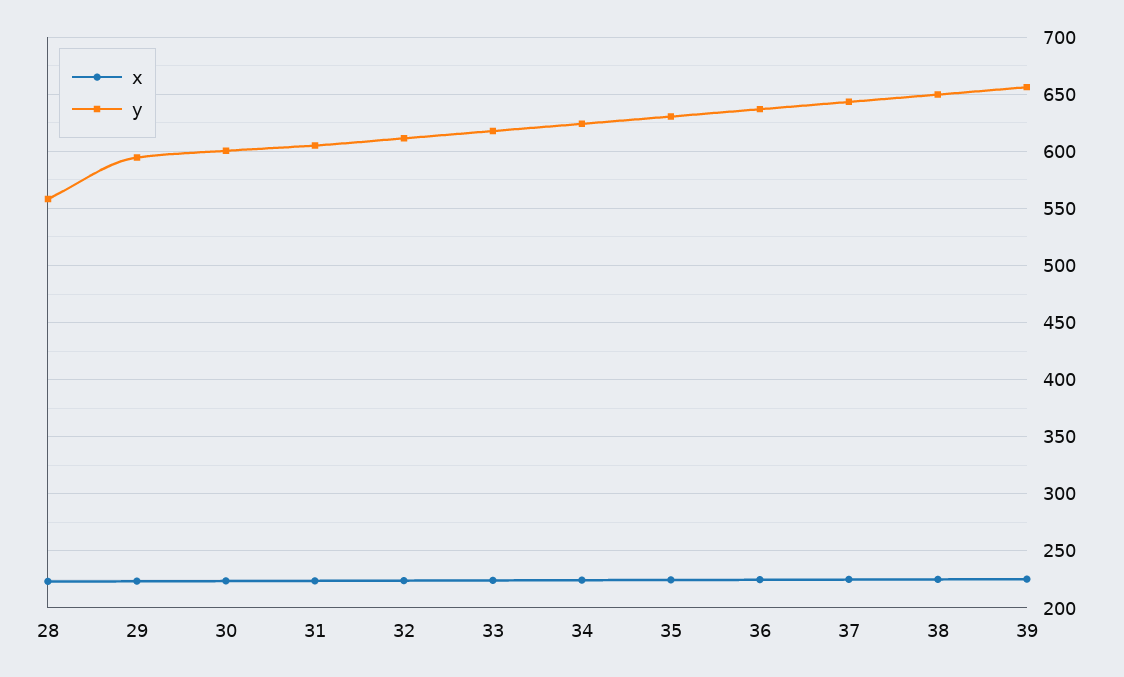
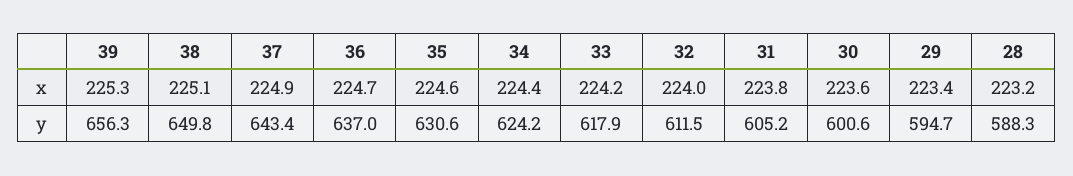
  {
    "x": {
      "28": 223.2,
      "29": 223.4,
      "30": 223.6,
      "31": 223.8,
      "32": 224,
      "33": 224.2,
      "34": 224.4,
      "35": 224.6,
      "36": 224.7,
      "37": 224.9,
      "38": 225.1,
      "39": 225.3
    },
    "y": {
-     "28": 560,
+     "28": 588.3,
      "29": 594.7,
      "30": 600.6,
      "31": 605.2,
      "32": 611.5,
      "33": 617.9,
      "34": 624.2,
      "35": 630.6,
      "36": 637,
      "37": 643.4,
      "38": 649.8,
      "39": 656.3
    }
  }

